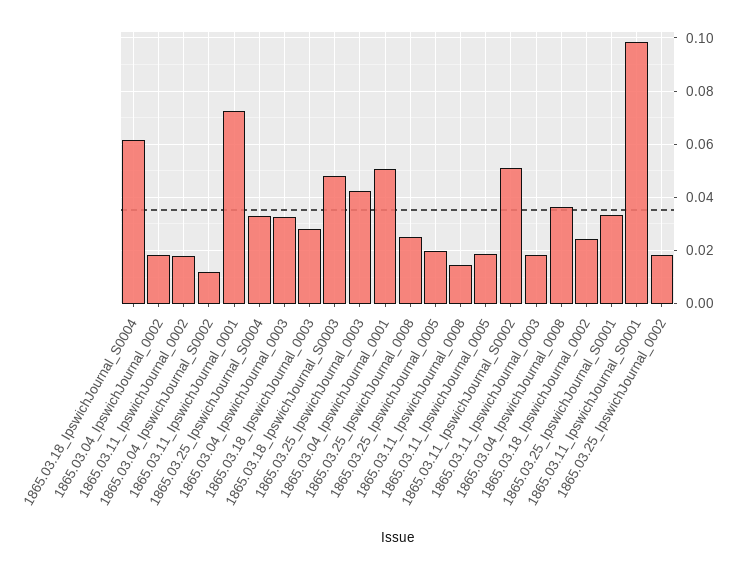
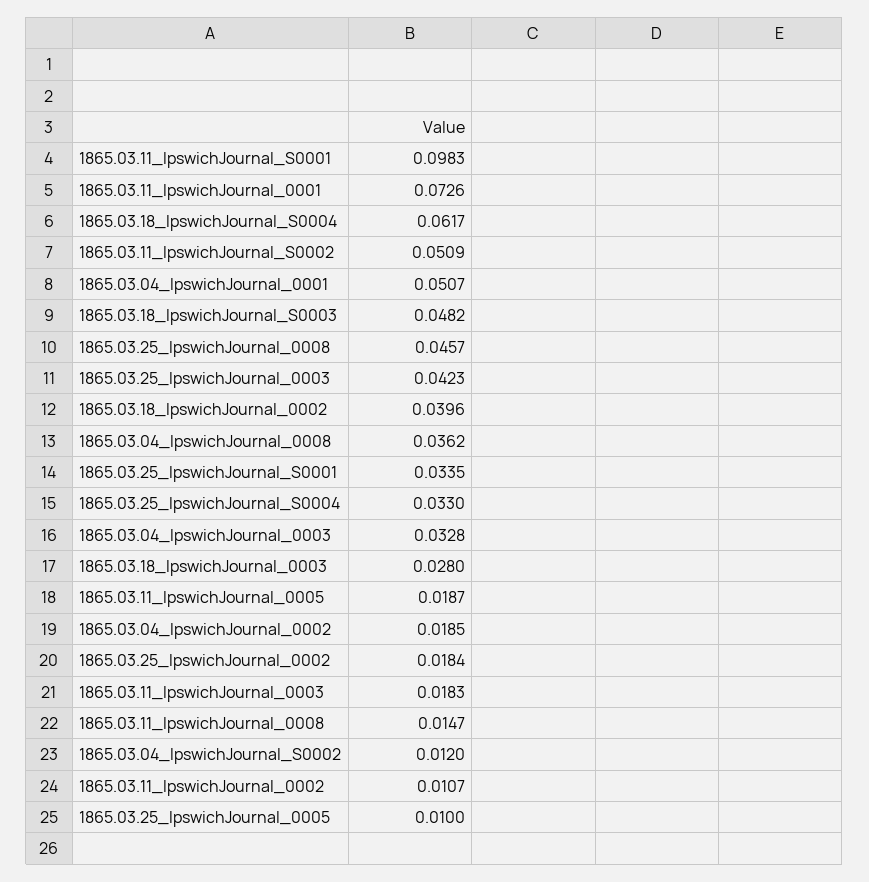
  {
    "1865.03.18_IpswichJournal_S0004": 0.0617,
    "1865.03.04_IpswichJournal_0002": 0.0185,
-   "1865.03.11_IpswichJournal_0002": 0.0175,
+   "1865.03.11_IpswichJournal_0002": 0.0107,
    "1865.03.04_IpswichJournal_S0002": 0.012,
    "1865.03.11_IpswichJournal_0001": 0.0726,
    "1865.03.25_IpswichJournal_S0004": 0.033,
    "1865.03.04_IpswichJournal_0003": 0.0328,
    "1865.03.18_IpswichJournal_0003": 0.028,
    "1865.03.18_IpswichJournal_S0003": 0.0482,
    "1865.03.25_IpswichJournal_0003": 0.0423,
    "1865.03.04_IpswichJournal_0001": 0.0507,
-   "1865.03.25_IpswichJournal_0008": 0.025,
+   "1865.03.25_IpswichJournal_0008": 0.0457,
-   "1865.03.25_IpswichJournal_0005": 0.02,
+   "1865.03.25_IpswichJournal_0005": 0.01,
    "1865.03.11_IpswichJournal_0008": 0.0147,
    "1865.03.11_IpswichJournal_0005": 0.0187,
    "1865.03.11_IpswichJournal_S0002": 0.0509,
    "1865.03.11_IpswichJournal_0003": 0.0183,
    "1865.03.04_IpswichJournal_0008": 0.0362,
-   "1865.03.18_IpswichJournal_0002": 0.025,
+   "1865.03.18_IpswichJournal_0002": 0.0396,
    "1865.03.25_IpswichJournal_S0001": 0.0335,
    "1865.03.11_IpswichJournal_S0001": 0.0983,
    "1865.03.25_IpswichJournal_0002": 0.0184
  }

